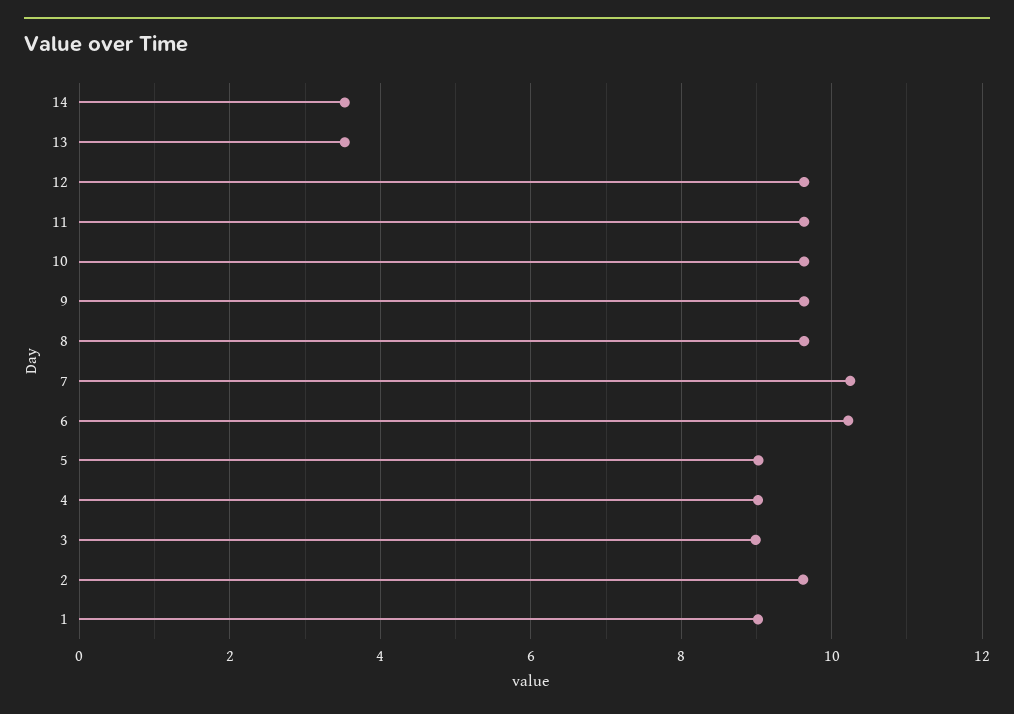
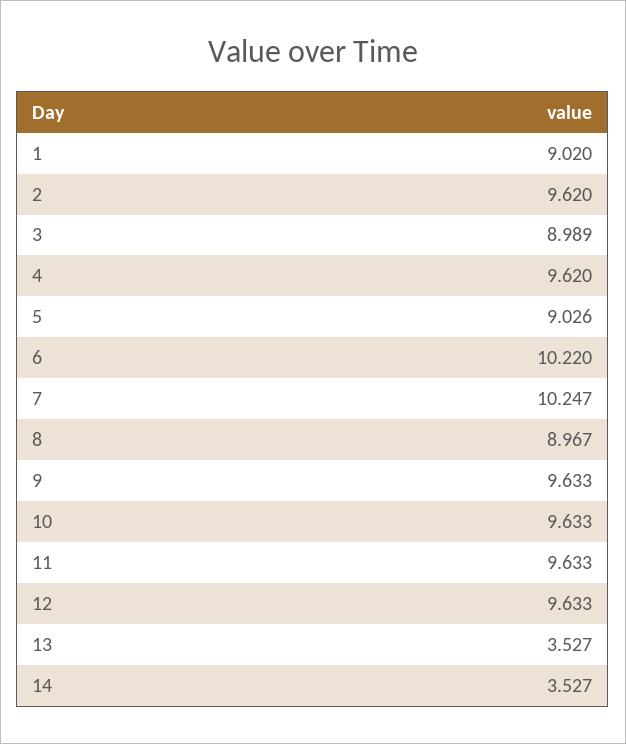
  {
    "14": 3.527,
    "13": 3.527,
    "12": 9.633,
    "11": 9.633,
    "10": 9.633,
    "9": 9.633,
-   "8": 9.6,
+   "8": 8.967,
    "7": 10.247,
    "6": 10.22,
    "5": 9.026,
-   "4": 9,
+   "4": 9.62,
    "3": 8.989,
    "2": 9.62,
    "1": 9.02
  }

